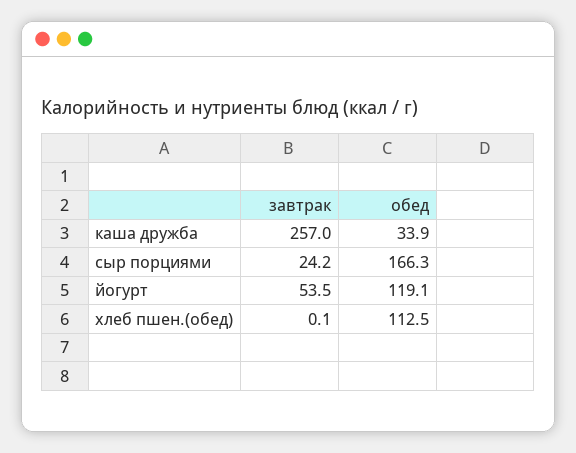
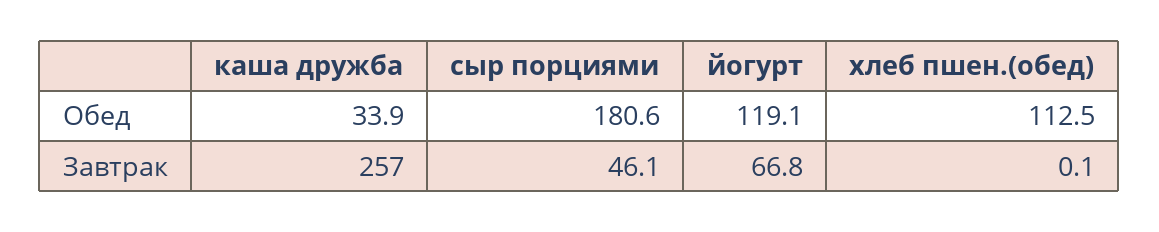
  {
    "завтрак": {
      "каша дружба": 257,
-     "сыр порциями": 24.2,
+     "сыр порциями": 46.1,
-     "йогурт": 53.5,
+     "йогурт": 66.8,
      "хлеб пшен.(обед)": 0.1
    },
    "обед": {
      "каша дружба": 33.9,
-     "сыр порциями": 166.3,
+     "сыр порциями": 180.6,
      "йогурт": 119.1,
      "хлеб пшен.(обед)": 112.5
    }
  }

